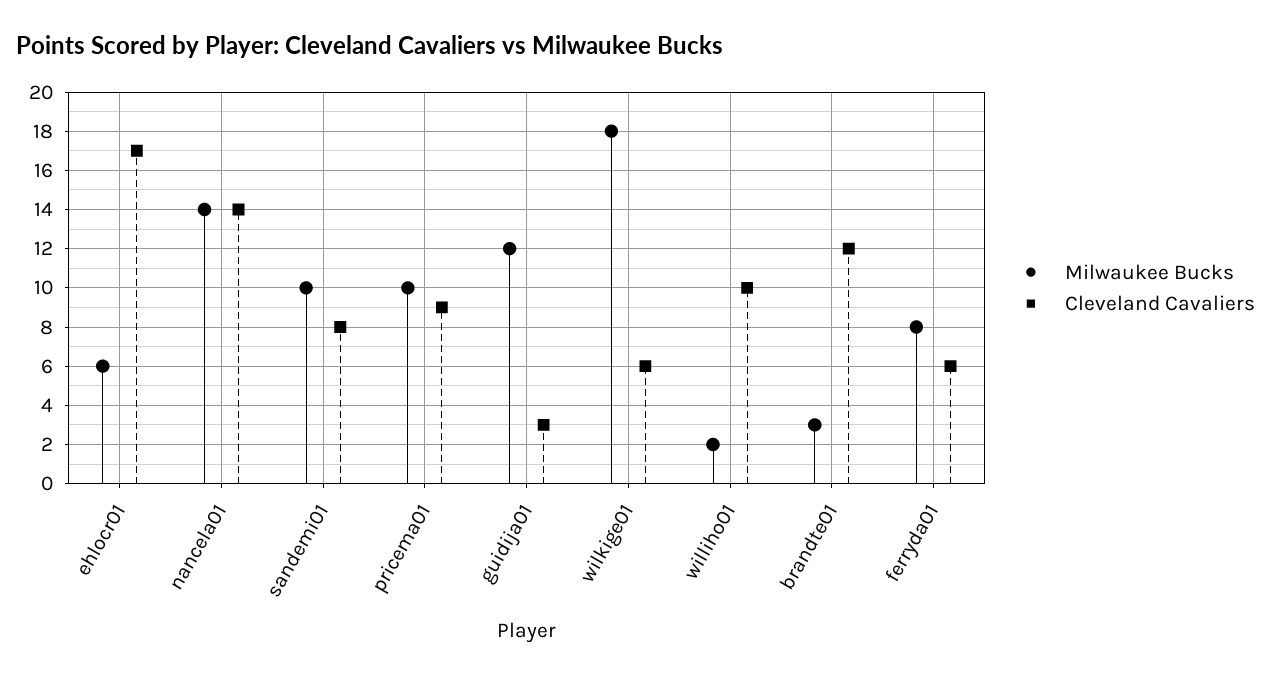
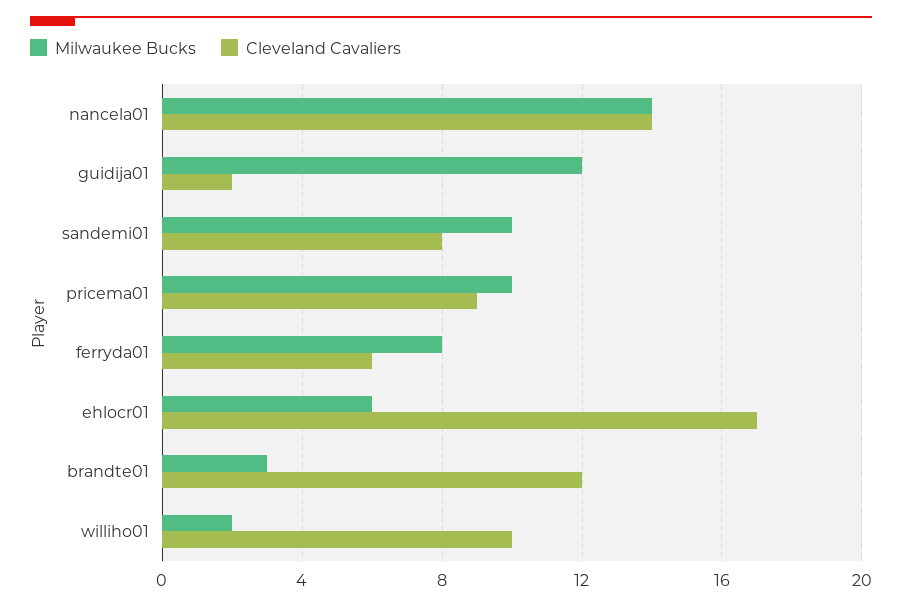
  {
    "Milwaukee Bucks": {
      "ehlocr01": 6,
      "nancela01": 14,
      "sandemi01": 10,
      "pricema01": 10,
      "guidija01": 12,
-     "wilkige01": 18,
      "williho01": 2,
      "brandte01": 3,
      "ferryda01": 8
    },
    "Cleveland Cavaliers": {
      "ehlocr01": 17,
      "nancela01": 14,
      "sandemi01": 8,
      "pricema01": 9,
-     "guidija01": 3,
+     "guidija01": 2,
-     "wilkige01": 6,
      "williho01": 10,
      "brandte01": 12,
      "ferryda01": 6
    }
  }

